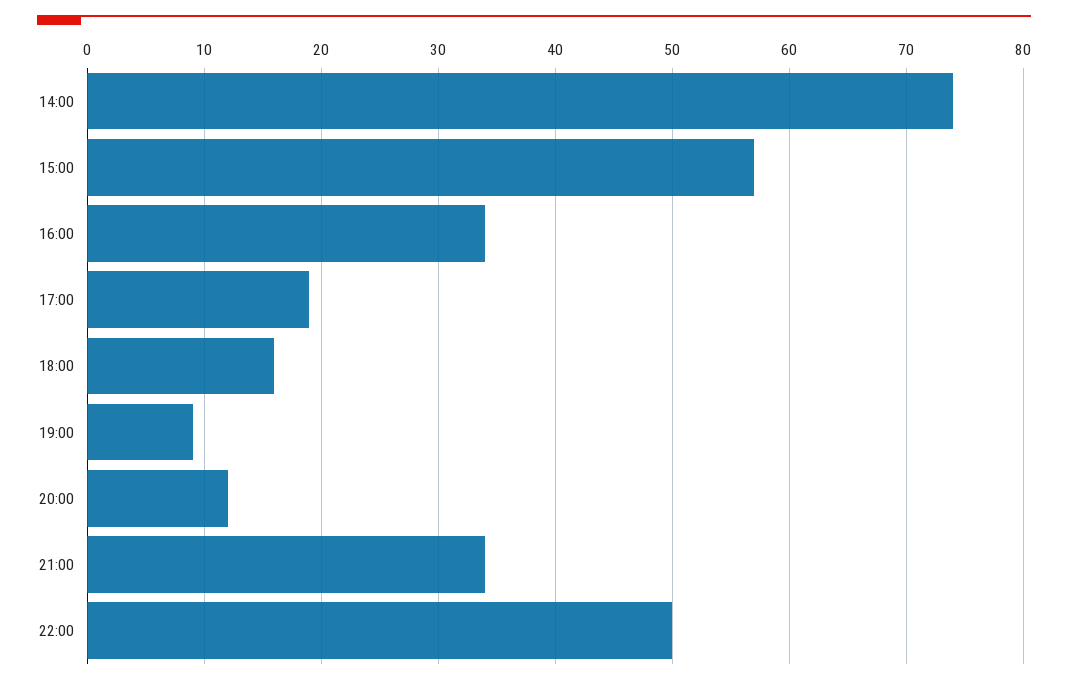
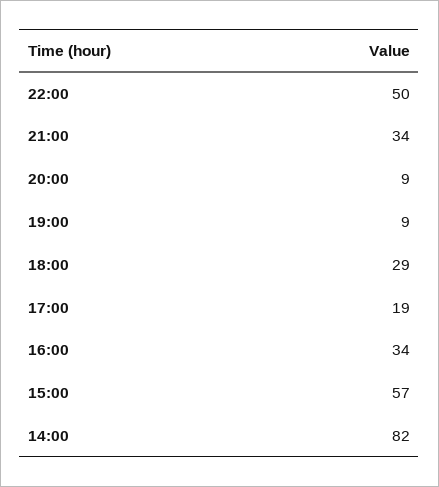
  {
-   "14:00": 74,
+   "14:00": 82,
    "15:00": 57,
    "16:00": 34,
    "17:00": 19,
-   "18:00": 16,
+   "18:00": 29,
    "19:00": 9,
-   "20:00": 12,
+   "20:00": 9,
    "21:00": 34,
    "22:00": 50
  }

